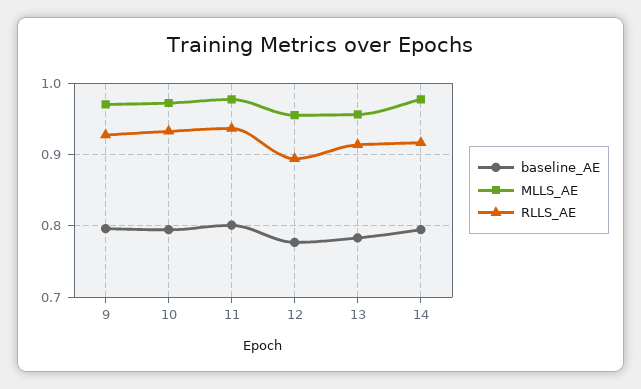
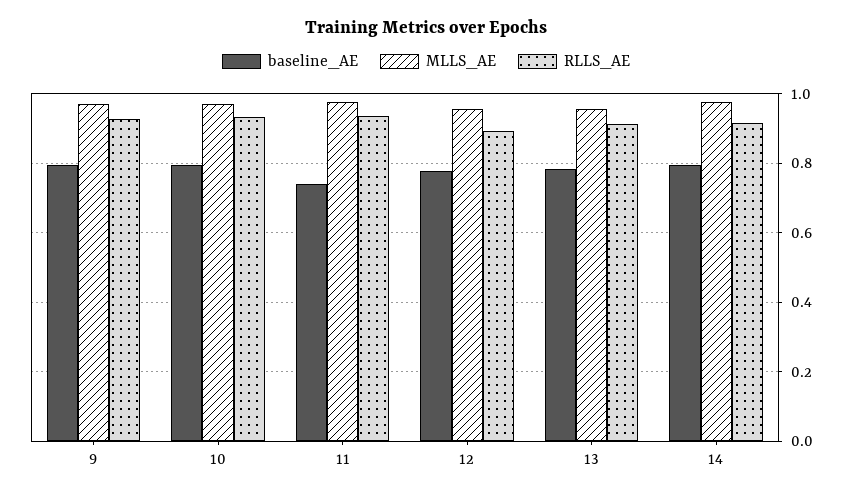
  {
    "baseline_AE": {
      "9": 0.8,
      "10": 0.79,
-     "11": 0.8,
+     "11": 0.74,
      "12": 0.78,
      "13": 0.78,
      "14": 0.79
    },
    "MLLS_AE": {
      "9": 0.97,
      "10": 0.97,
      "11": 0.98,
      "12": 0.96,
      "13": 0.96,
      "14": 0.98
    },
    "RLLS_AE": {
      "9": 0.93,
      "10": 0.93,
      "11": 0.94,
      "12": 0.89,
      "13": 0.91,
      "14": 0.92
    }
  }

